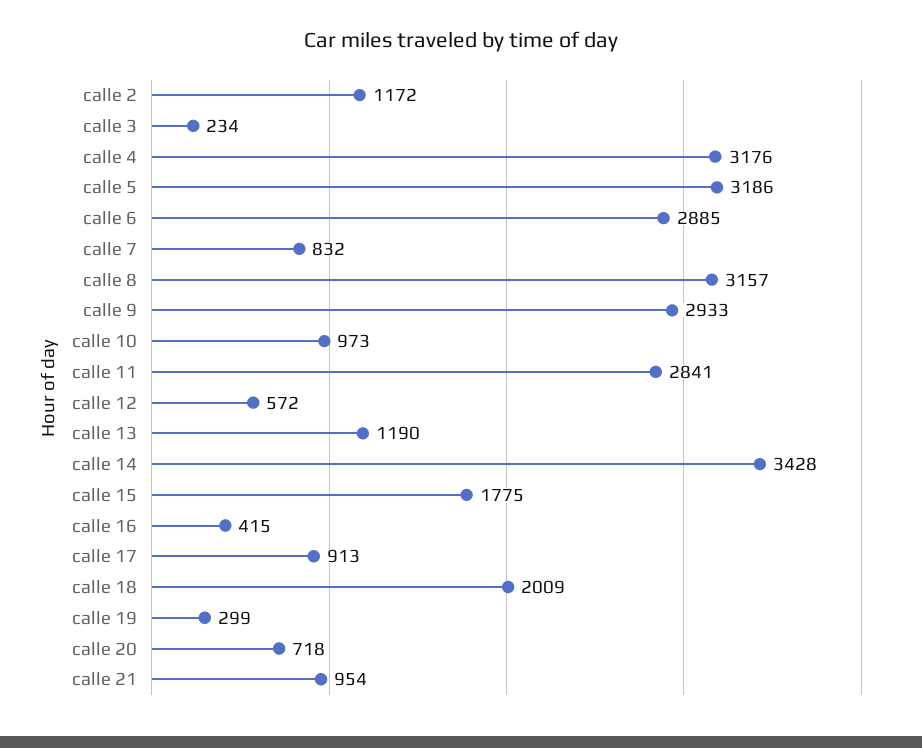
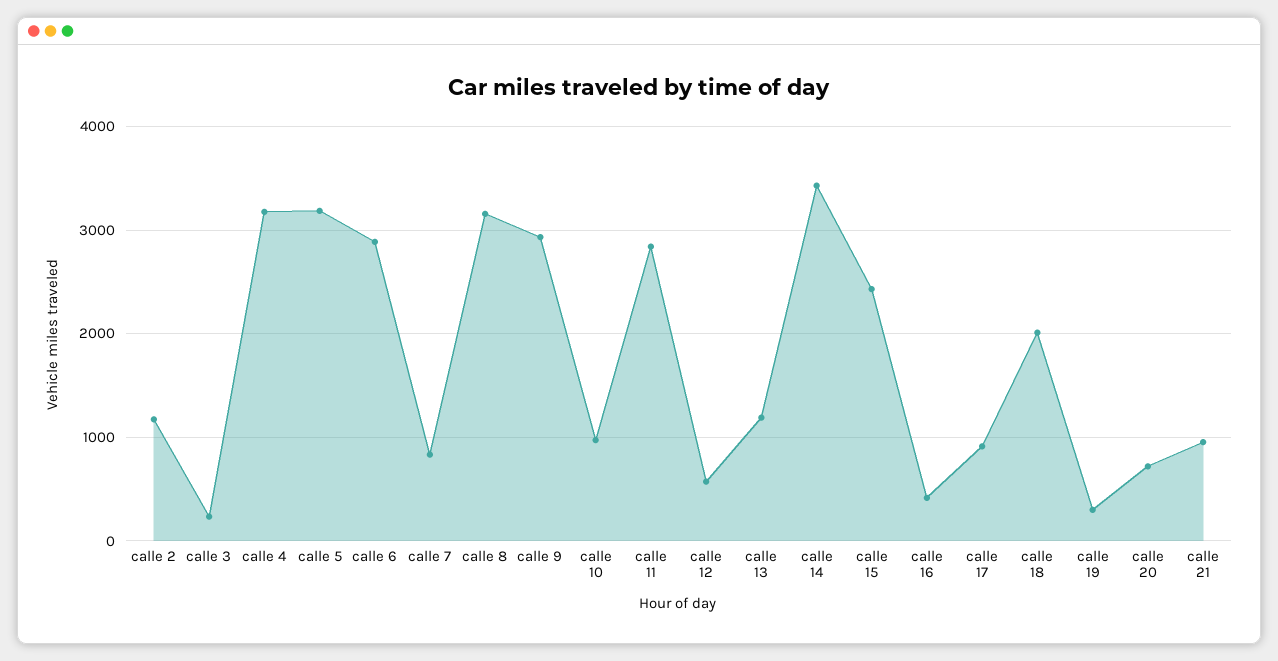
  {
    "calle 2": 1172,
    "calle 3": 234,
    "calle 4": 3176,
    "calle 5": 3186,
    "calle 6": 2885,
    "calle 7": 832,
    "calle 8": 3157,
    "calle 9": 2933,
    "calle 10": 973,
    "calle 11": 2841,
    "calle 12": 572,
    "calle 13": 1190,
    "calle 14": 3428,
-   "calle 15": 1775,
+   "calle 15": 2400,
    "calle 16": 415,
    "calle 17": 913,
    "calle 18": 2009,
    "calle 19": 299,
    "calle 20": 718,
    "calle 21": 954
  }

